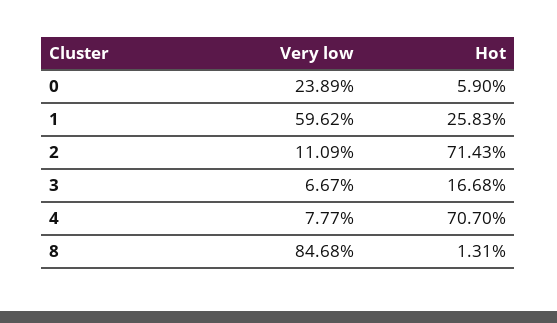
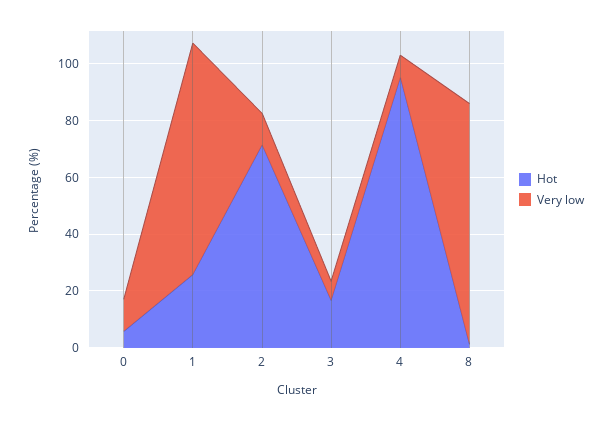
  {
    "Very low": {
-     "0": 23.89,
+     "0": 10,
-     "1": 59.62,
+     "1": 80,
      "2": 11.09,
      "3": 6.67,
      "4": 7.77,
      "8": 84.68
    },
    "Hot": {
      "0": 5.9,
      "1": 25.83,
      "2": 71.43,
      "3": 16.68,
-     "4": 70.7,
+     "4": 95,
      "8": 1.31
    }
  }

